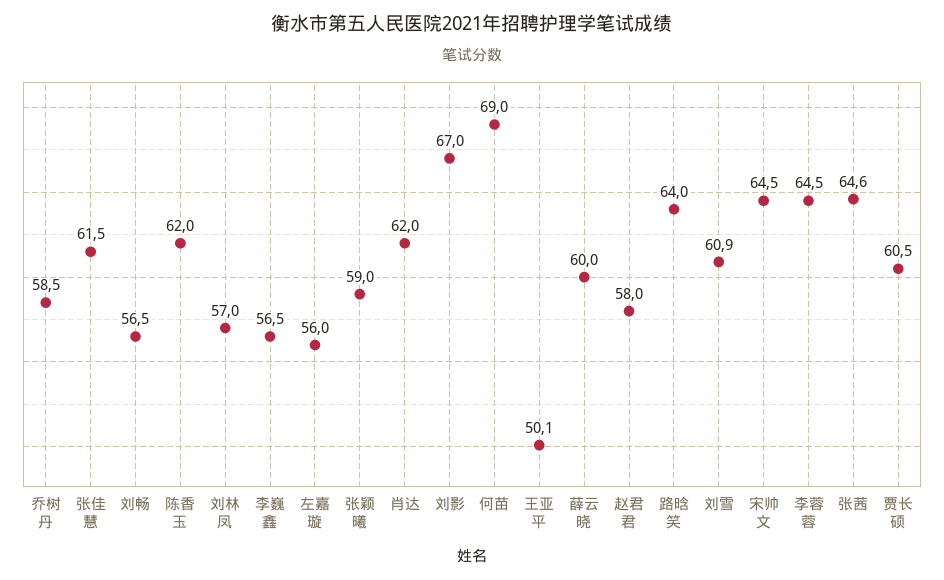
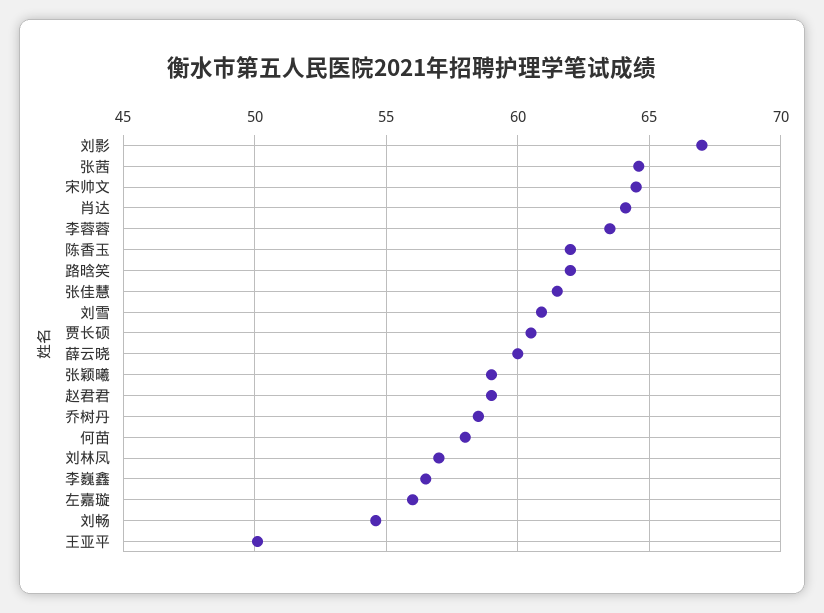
  {
    "乔树丹": 58.5,
    "张佳慧": 61.5,
-   "刘畅": 56.5,
+   "刘畅": 54.5,
    "陈香玉": 62,
    "刘林凤": 57,
    "李巍鑫": 56.5,
    "左嘉璇": 56,
    "张颖曦": 59,
-   "肖达": 62,
+   "肖达": 64,
    "刘影": 67,
-   "何苗": 69,
+   "何苗": 58,
    "王亚平": 50.1,
    "薛云晓": 60,
-   "赵君君": 58,
+   "赵君君": 59,
-   "路晗笑": 64,
+   "路晗笑": 62,
    "刘雪": 60.9,
    "宋帅文": 64.5,
-   "李蓉蓉": 64.5,
+   "李蓉蓉": 63.5,
    "张茜": 64.6,
    "贾长硕": 60.5
  }

